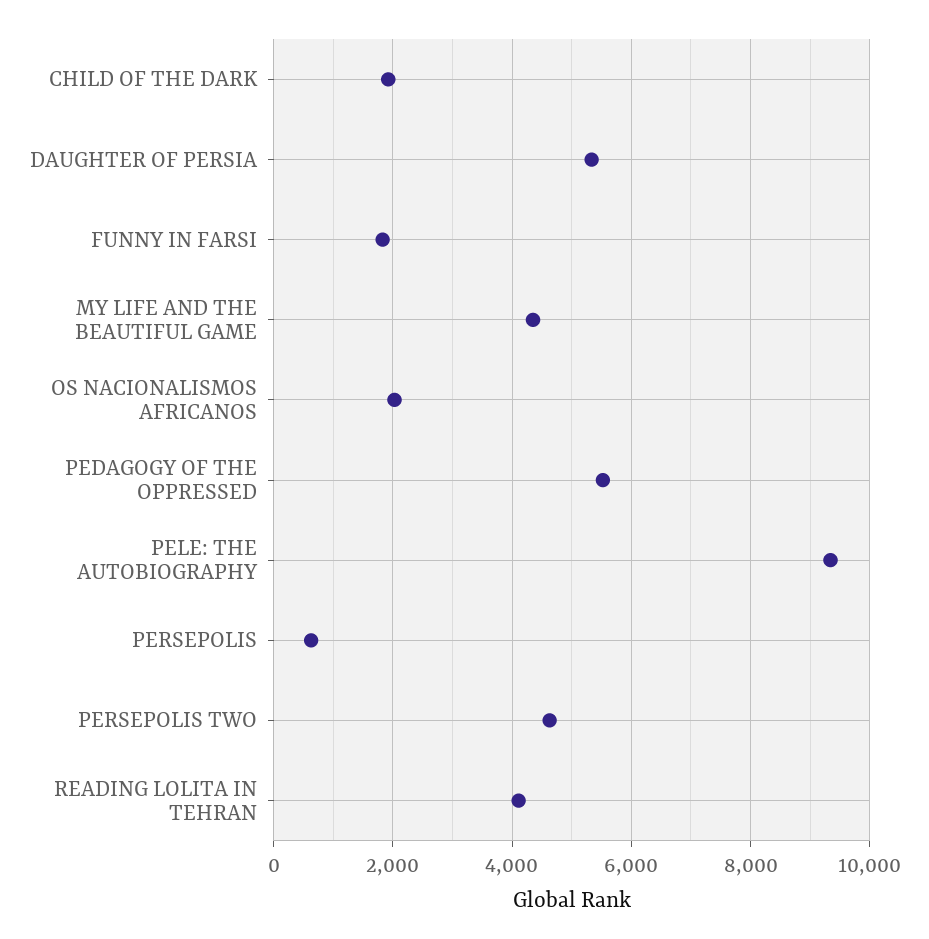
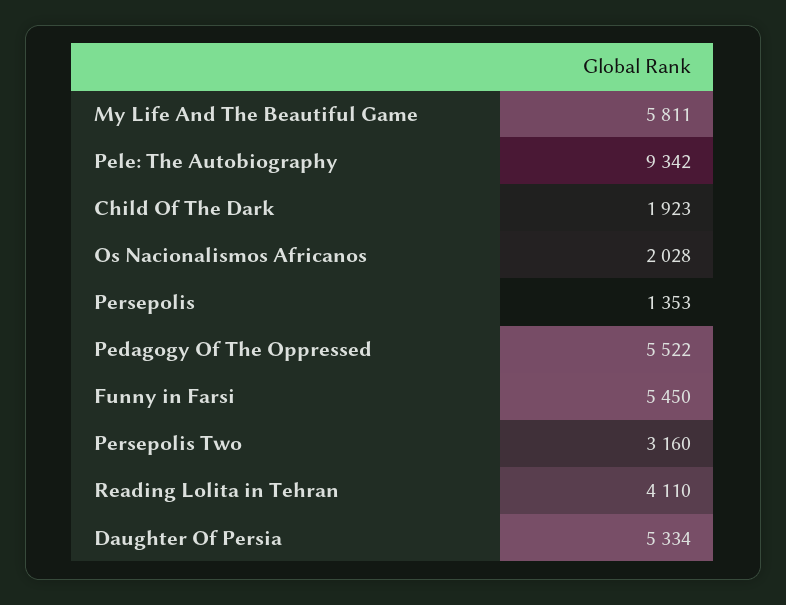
  {
    "CHILD OF THE DARK": 1923,
    "DAUGHTER OF PERSIA": 5334,
-   "FUNNY IN FARSI": 1800,
+   "FUNNY IN FARSI": 5450,
-   "MY LIFE AND THE BEAUTIFUL GAME": 4400,
+   "MY LIFE AND THE BEAUTIFUL GAME": 5811,
    "OS NACIONALISMOS AFRICANOS": 2028,
    "PEDAGOGY OF THE OPPRESSED": 5522,
    "PELE: THE AUTOBIOGRAPHY": 9342,
-   "PERSEPOLIS": 600,
+   "PERSEPOLIS": 1353,
-   "PERSEPOLIS TWO": 4600,
+   "PERSEPOLIS TWO": 3160,
    "READING LOLITA IN TEHRAN": 4110
  }

